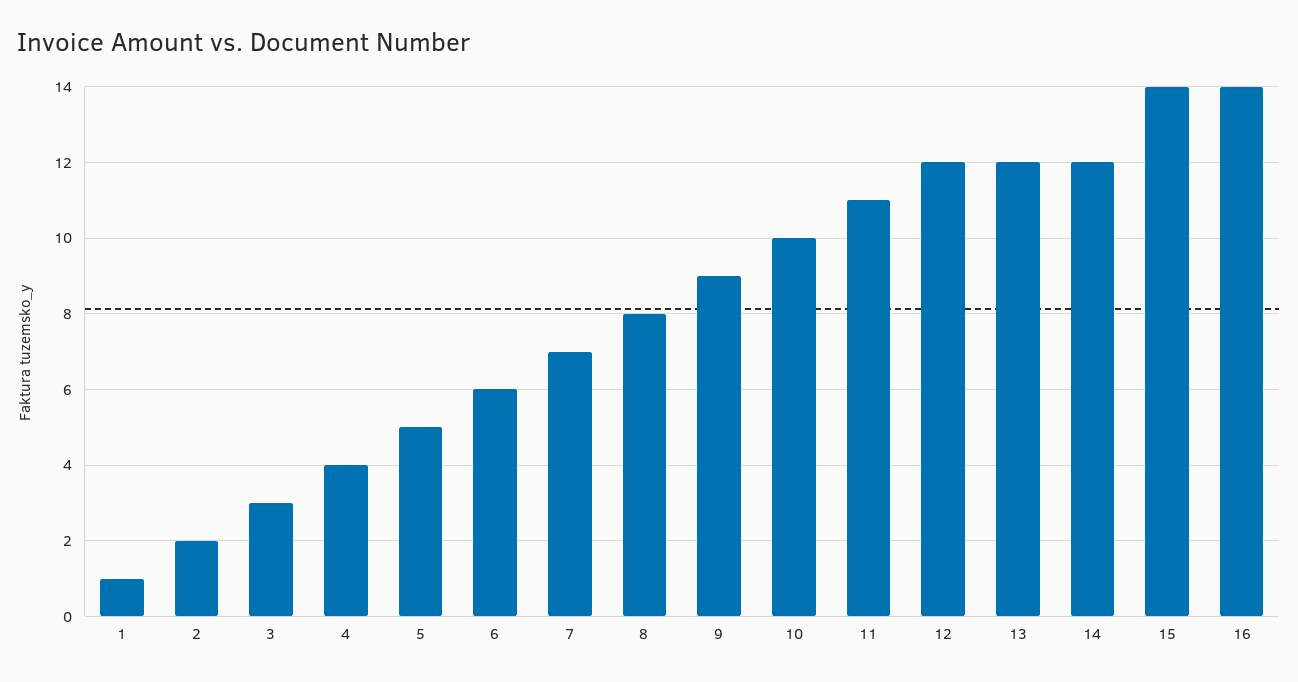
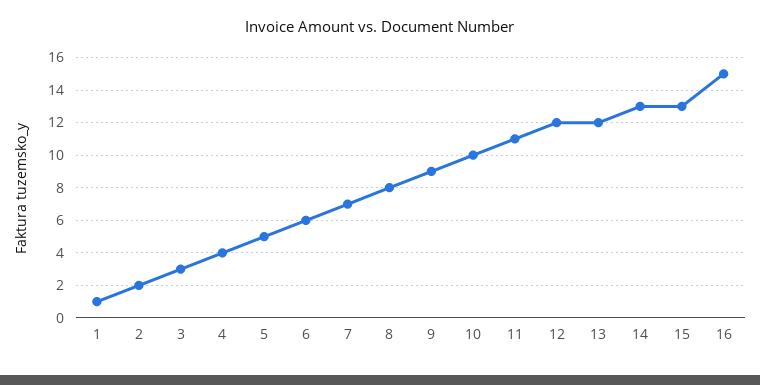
  {
    "1": 1,
    "2": 2,
    "3": 3,
    "4": 4,
    "5": 5,
    "6": 6,
    "7": 7,
    "8": 8,
    "9": 9,
    "10": 10,
    "11": 11,
    "12": 12,
    "13": 12,
-   "14": 12,
+   "14": 13,
-   "15": 14,
+   "15": 13,
-   "16": 14
+   "16": 15
  }

